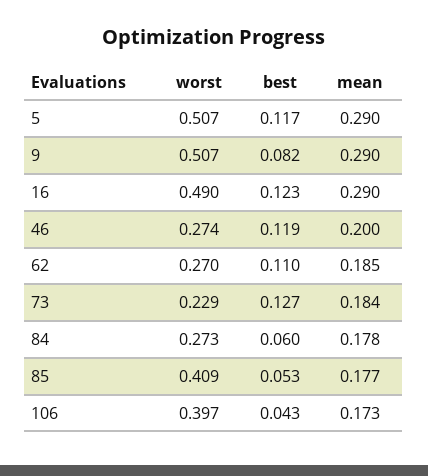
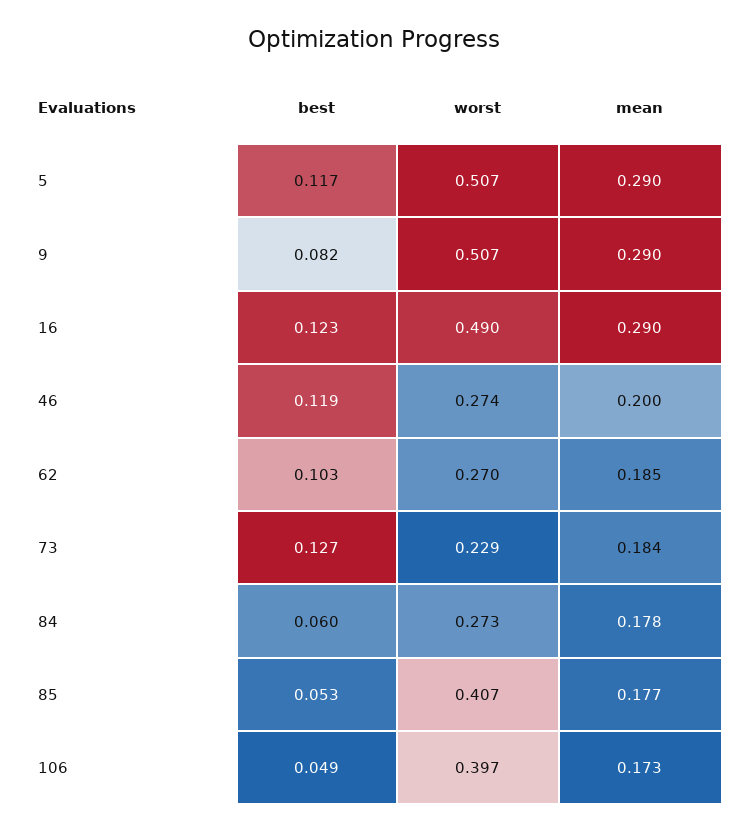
  {
    "worst": {
      "5": 0.507,
      "9": 0.507,
      "16": 0.49,
      "46": 0.274,
      "62": 0.27,
      "73": 0.229,
      "84": 0.273,
-     "85": 0.409,
+     "85": 0.407,
      "106": 0.397
    },
    "best": {
      "5": 0.117,
      "9": 0.082,
      "16": 0.123,
      "46": 0.119,
-     "62": 0.11,
+     "62": 0.103,
      "73": 0.127,
      "84": 0.06,
      "85": 0.053,
-     "106": 0.043
+     "106": 0.049
    },
    "mean": {
      "5": 0.29,
      "9": 0.29,
      "16": 0.29,
      "46": 0.2,
      "62": 0.185,
      "73": 0.184,
      "84": 0.178,
      "85": 0.177,
      "106": 0.173
    }
  }

